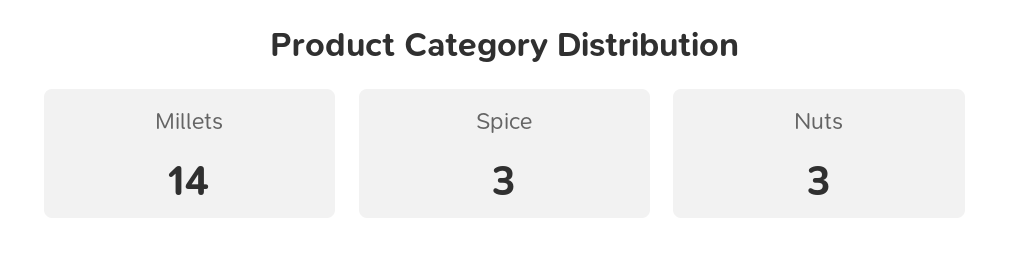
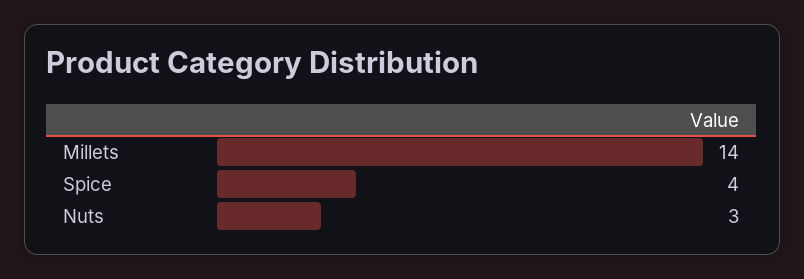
  {
    "Millets": 14,
-   "Spice": 3,
+   "Spice": 4,
    "Nuts": 3
  }

